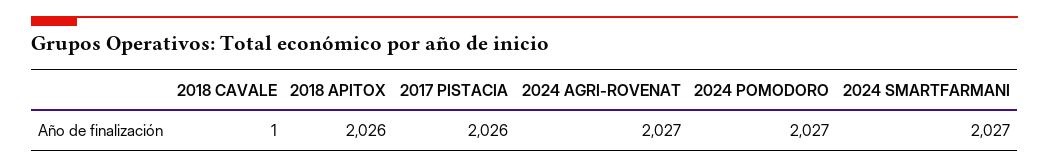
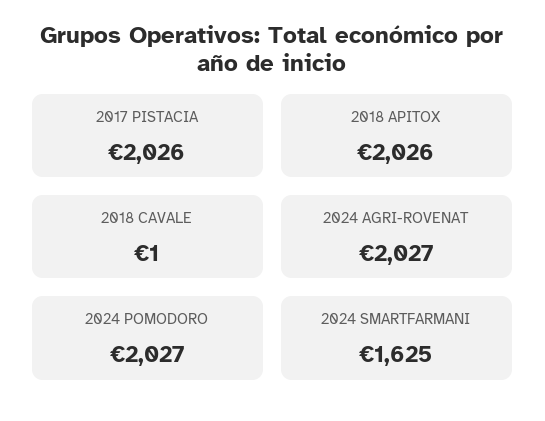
  {
    "2018 CAVALE": 1,
    "2018 APITOX": 2026,
    "2017 PISTACIA": 2026,
    "2024 AGRI-ROVENAT": 2027,
    "2024 POMODORO": 2027,
-   "2024 SMARTFARMANI": 2027
+   "2024 SMARTFARMANI": 1625
  }

